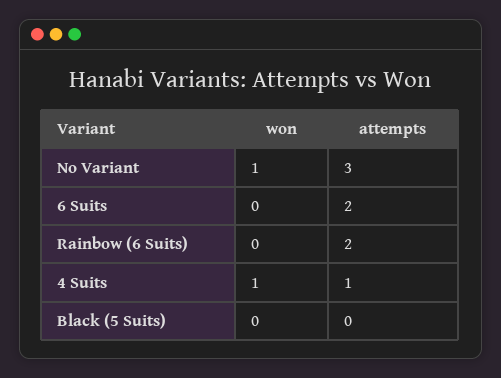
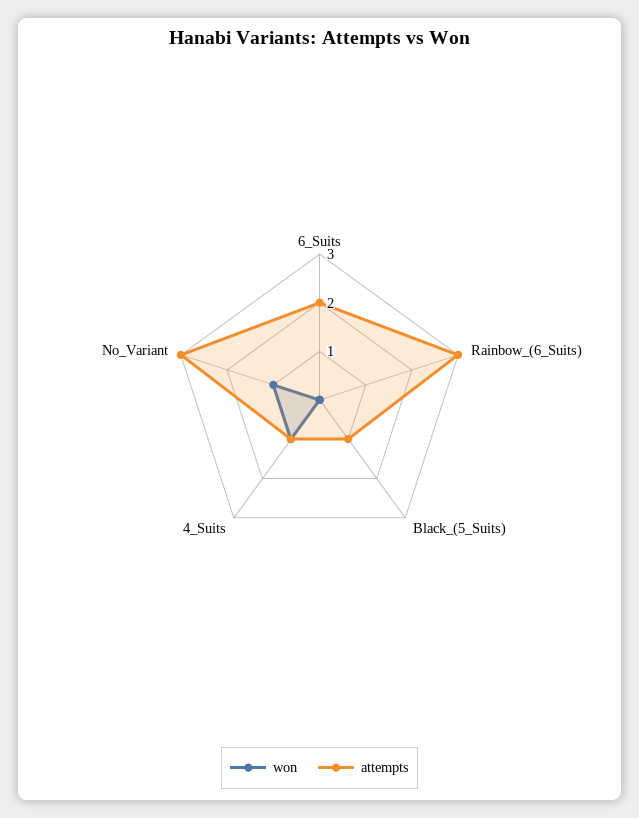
  {
    "won": {
      "No Variant": 1,
      "6 Suits": 0,
      "Rainbow (6 Suits)": 0,
      "4 Suits": 1,
      "Black (5 Suits)": 0
    },
    "attempts": {
      "No Variant": 3,
      "6 Suits": 2,
-     "Rainbow (6 Suits)": 2,
+     "Rainbow (6 Suits)": 3,
      "4 Suits": 1,
-     "Black (5 Suits)": 0
+     "Black (5 Suits)": 1
    }
  }

